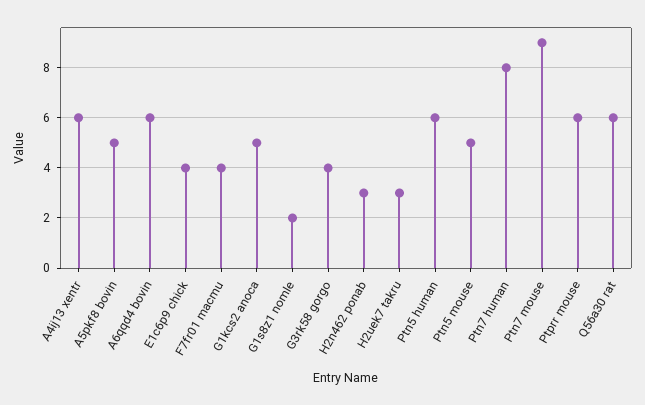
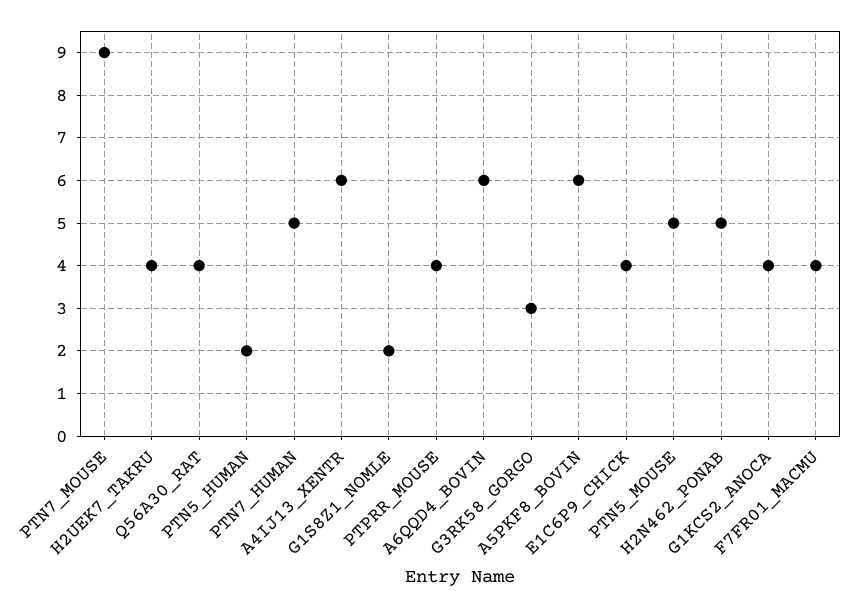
  {
    "A4ij13 xentr": 6,
-   "A5pkf8 bovin": 5,
+   "A5pkf8 bovin": 6,
    "A6qqd4 bovin": 6,
    "E1c6p9 chick": 4,
    "F7fr01 macmu": 4,
-   "G1kcs2 anoca": 5,
+   "G1kcs2 anoca": 4,
    "G1s8z1 nomle": 2,
-   "G3rk58 gorgo": 4,
+   "G3rk58 gorgo": 3,
-   "H2n462 ponab": 3,
+   "H2n462 ponab": 5,
-   "H2uek7 takru": 3,
+   "H2uek7 takru": 4,
-   "Ptn5 human": 6,
+   "Ptn5 human": 2,
    "Ptn5 mouse": 5,
-   "Ptn7 human": 8,
+   "Ptn7 human": 5,
    "Ptn7 mouse": 9,
-   "Ptprr mouse": 6,
+   "Ptprr mouse": 4,
-   "Q56a30 rat": 6
+   "Q56a30 rat": 4
  }

